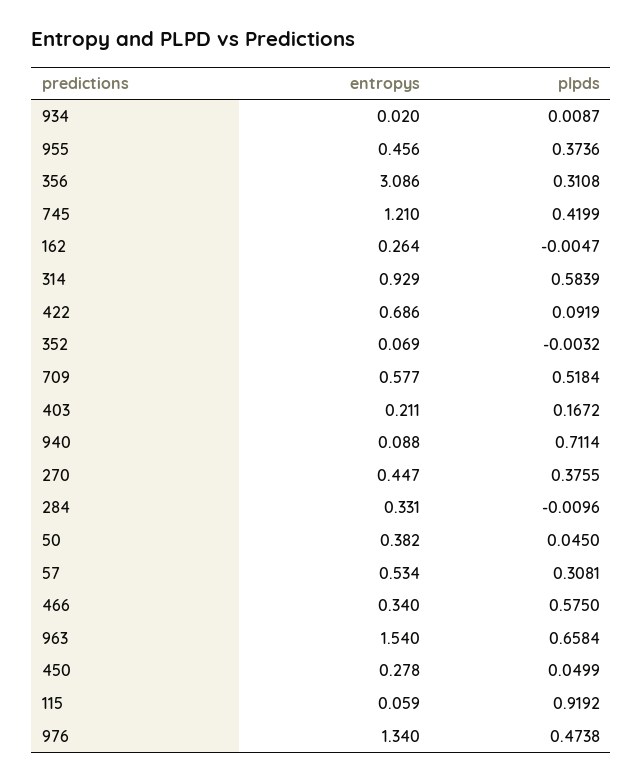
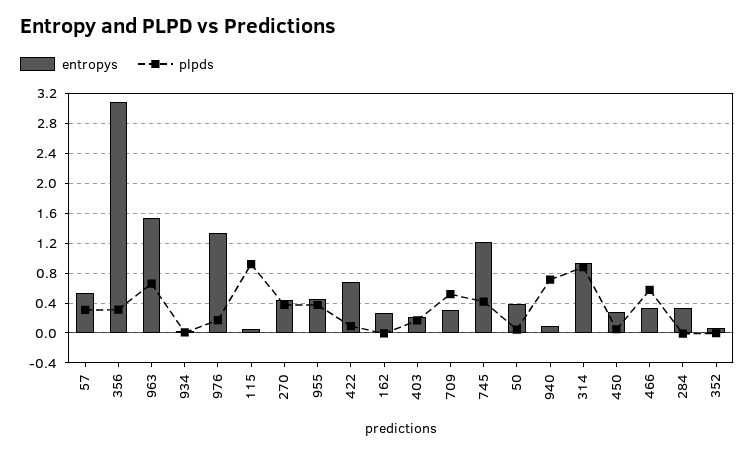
  {
    "entropys": {
      "934": 0.02,
      "955": 0.456,
      "356": 3.086,
      "745": 1.21,
      "162": 0.264,
      "314": 0.929,
      "422": 0.686,
      "352": 0.069,
-     "709": 0.577,
+     "709": 0.3,
      "403": 0.211,
      "940": 0.088,
      "270": 0.447,
      "284": 0.331,
      "50": 0.382,
      "57": 0.534,
      "466": 0.34,
      "963": 1.54,
      "450": 0.278,
      "115": 0.059,
      "976": 1.34
    },
    "plpds": {
      "934": 0.0087,
      "955": 0.3736,
      "356": 0.3108,
      "745": 0.4199,
      "162": -0.0047,
-     "314": 0.5839,
+     "314": 0.9,
      "422": 0.0919,
      "352": -0.0032,
      "709": 0.5184,
      "403": 0.1672,
      "940": 0.7114,
      "270": 0.3755,
      "284": -0.0096,
      "50": 0.045,
      "57": 0.3081,
      "466": 0.575,
      "963": 0.6584,
      "450": 0.0499,
      "115": 0.9192,
-     "976": 0.4738
+     "976": 0.2
    }
  }

